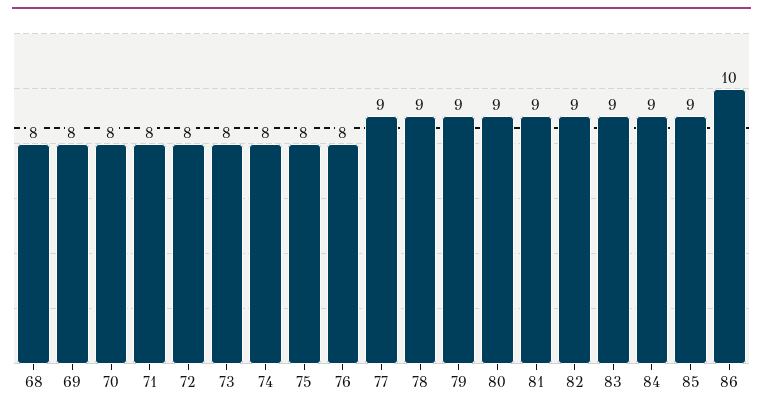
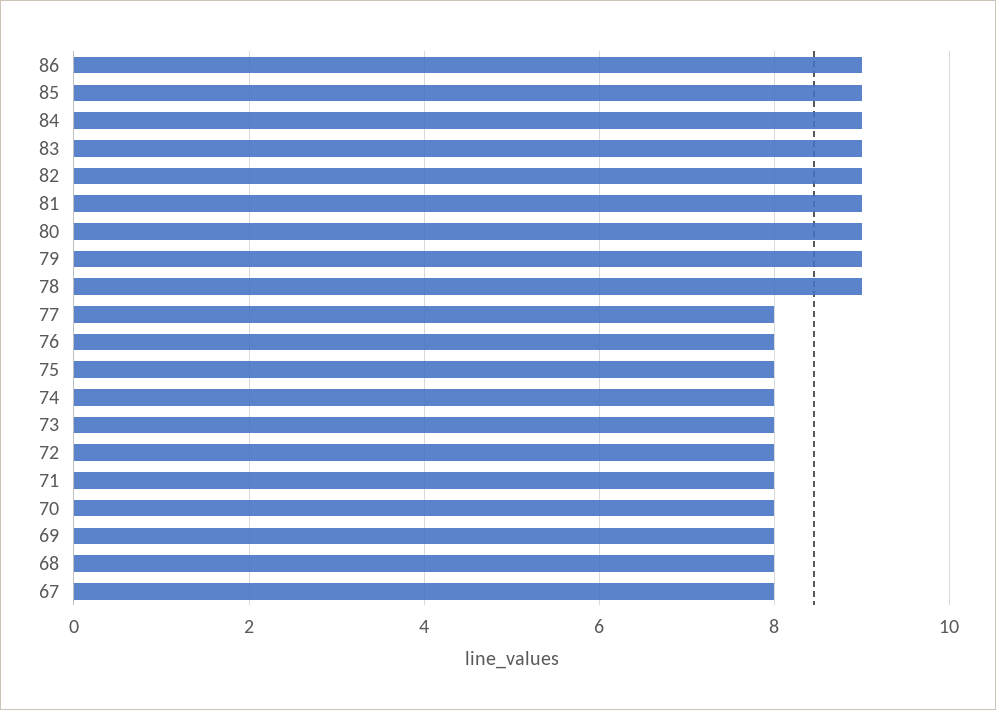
  {
    "68": 8,
    "69": 8,
    "70": 8,
    "71": 8,
    "72": 8,
    "73": 8,
    "74": 8,
    "75": 8,
    "76": 8,
-   "77": 9,
+   "77": 8,
    "78": 9,
    "79": 9,
    "80": 9,
    "81": 9,
    "82": 9,
    "83": 9,
    "84": 9,
    "85": 9,
-   "86": 10
+   "86": 9,
+   "67": 8
  }

